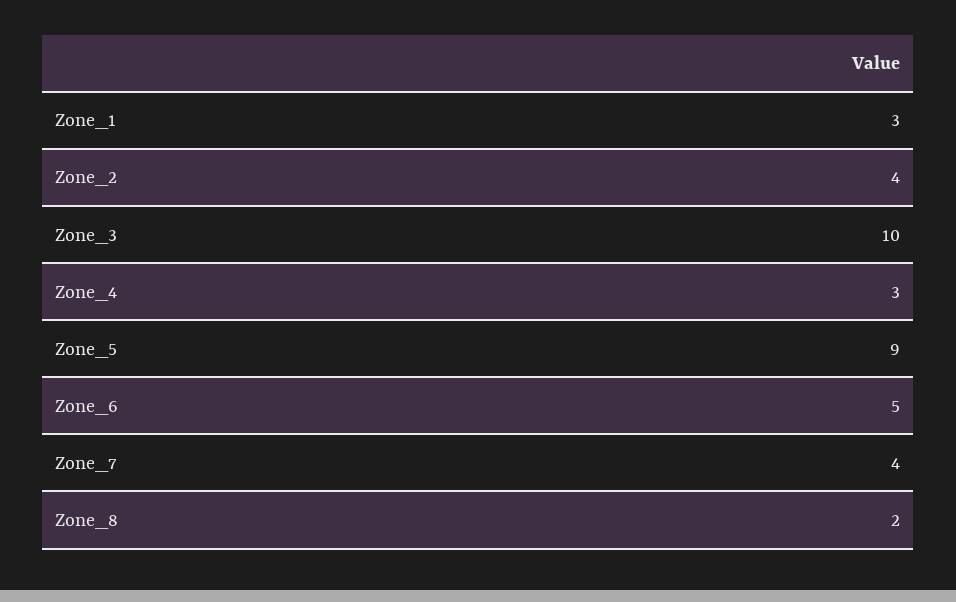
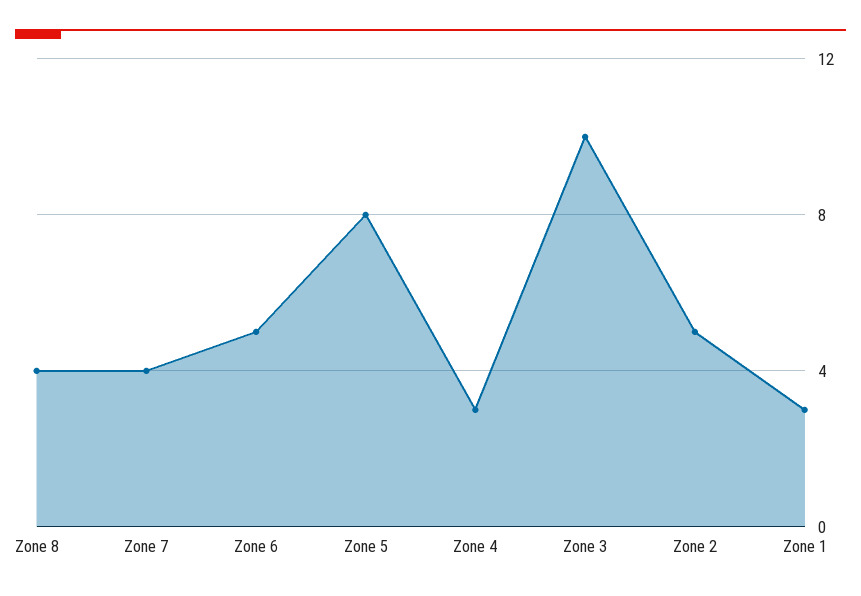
  {
    "Zone_1": 3,
-   "Zone_2": 4,
+   "Zone_2": 5,
    "Zone_3": 10,
    "Zone_4": 3,
-   "Zone_5": 9,
+   "Zone_5": 8,
    "Zone_6": 5,
    "Zone_7": 4,
-   "Zone_8": 2
+   "Zone_8": 4
  }

